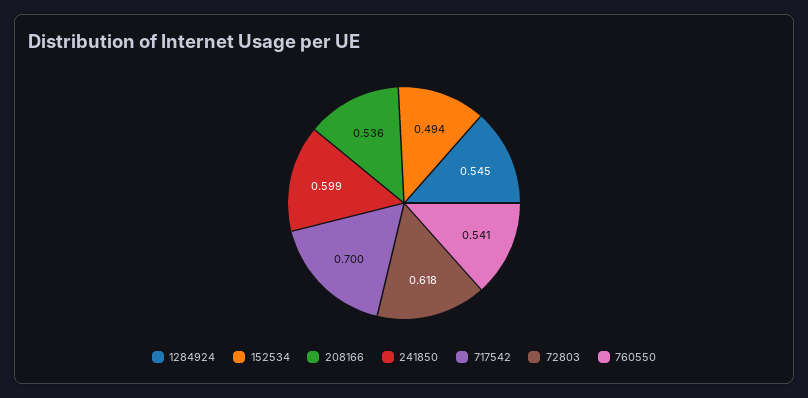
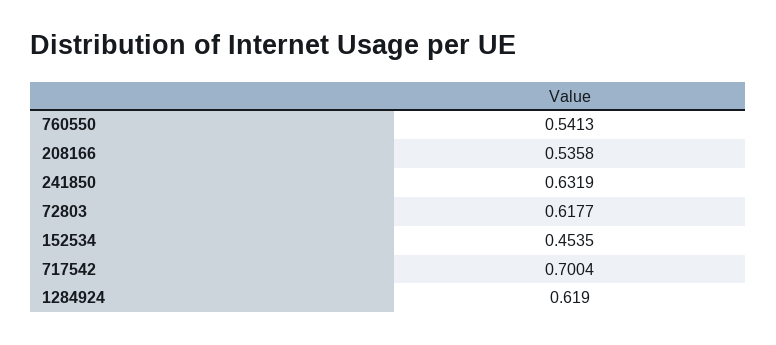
  {
-   "1284924": 0.545,
+   "1284924": 0.619,
-   "152534": 0.494,
+   "152534": 0.4535,
    "208166": 0.5358,
-   "241850": 0.599,
+   "241850": 0.6319,
    "717542": 0.7004,
    "72803": 0.6177,
    "760550": 0.5413
  }

